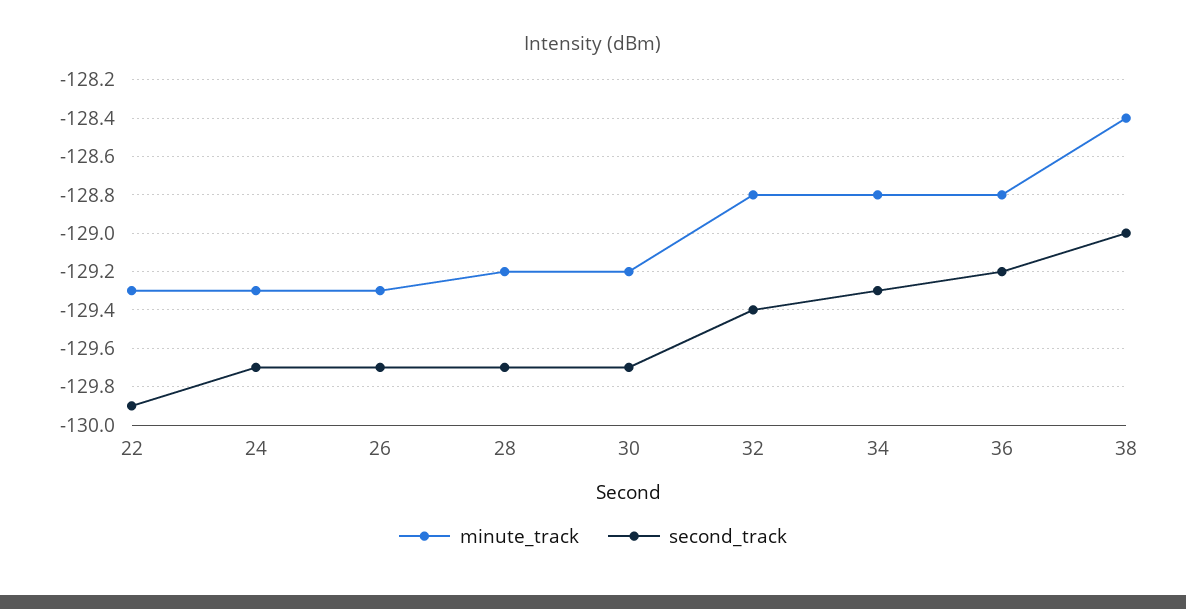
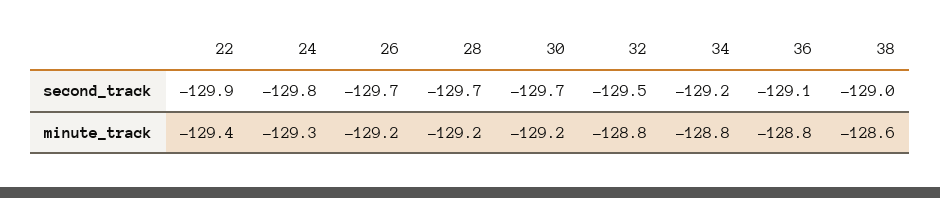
  {
    "minute_track": {
-     "22": -129.3,
+     "22": -129.4,
      "24": -129.3,
-     "26": -129.3,
+     "26": -129.2,
      "28": -129.2,
      "30": -129.2,
      "32": -128.8,
      "34": -128.8,
      "36": -128.8,
-     "38": -128.4
+     "38": -128.6
    },
    "second_track": {
      "22": -129.9,
-     "24": -129.7,
+     "24": -129.8,
      "26": -129.7,
      "28": -129.7,
      "30": -129.7,
-     "32": -129.4,
+     "32": -129.5,
-     "34": -129.3,
+     "34": -129.2,
-     "36": -129.2,
+     "36": -129.1,
      "38": -129
    }
  }

